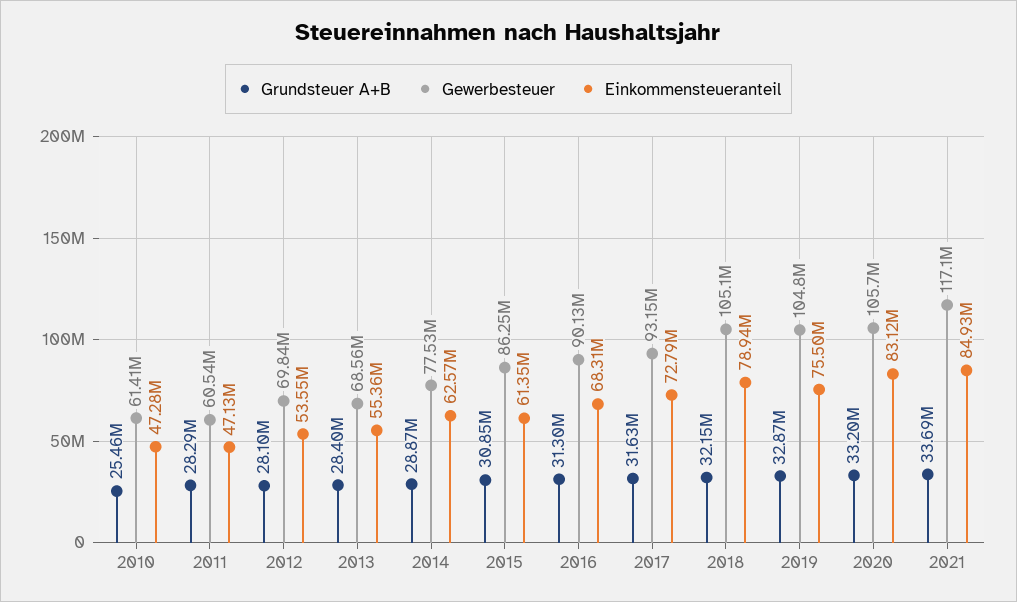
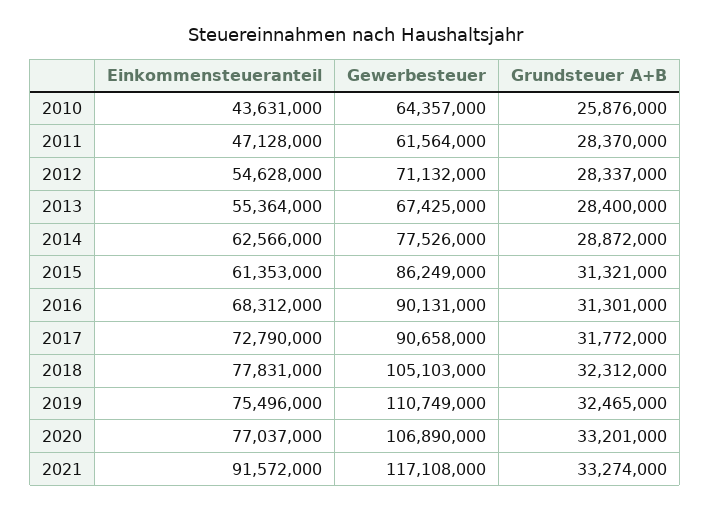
  {
    "Grundsteuer A+B": {
-     "2010": 25460000,
+     "2010": 25876000,
-     "2011": 28290000,
+     "2011": 28370000,
-     "2012": 28100000,
+     "2012": 28337000,
      "2013": 28400000,
      "2014": 28872000,
-     "2015": 30850000,
+     "2015": 31321000,
      "2016": 31301000,
-     "2017": 31630000,
+     "2017": 31772000,
-     "2018": 32150000,
+     "2018": 32312000,
-     "2019": 32870000,
+     "2019": 32465000,
      "2020": 33201000,
-     "2021": 33690000
+     "2021": 33274000
    },
    "Gewerbesteuer": {
-     "2010": 61410000,
+     "2010": 64357000,
-     "2011": 60540000,
+     "2011": 61564000,
-     "2012": 69840000,
+     "2012": 71132000,
-     "2013": 68560000,
+     "2013": 67425000,
      "2014": 77526000,
      "2015": 86249000,
      "2016": 90131000,
-     "2017": 93150000,
+     "2017": 90658000,
      "2018": 105103000,
-     "2019": 104800000,
+     "2019": 110749000,
-     "2020": 105700000,
+     "2020": 106890000,
      "2021": 117108000
    },
    "Einkommensteueranteil": {
-     "2010": 47280000,
+     "2010": 43631000,
      "2011": 47128000,
-     "2012": 53550000,
+     "2012": 54628000,
      "2013": 55364000,
      "2014": 62566000,
      "2015": 61353000,
      "2016": 68312000,
      "2017": 72790000,
-     "2018": 78940000,
+     "2018": 77831000,
      "2019": 75496000,
-     "2020": 83120000,
+     "2020": 77037000,
-     "2021": 84930000
+     "2021": 91572000
    }
  }

